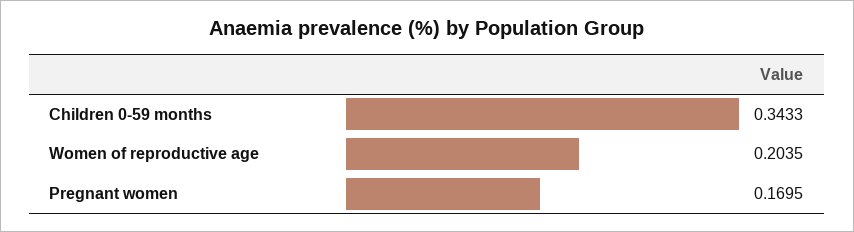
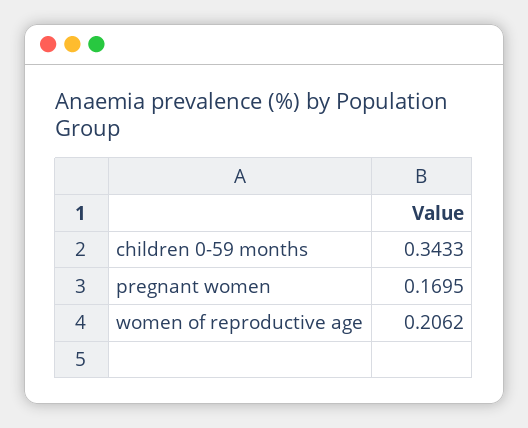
  {
    "Children 0-59 months": 0.3433,
-   "Women of reproductive age": 0.2035,
+   "Women of reproductive age": 0.2062,
    "Pregnant women": 0.1695
  }

